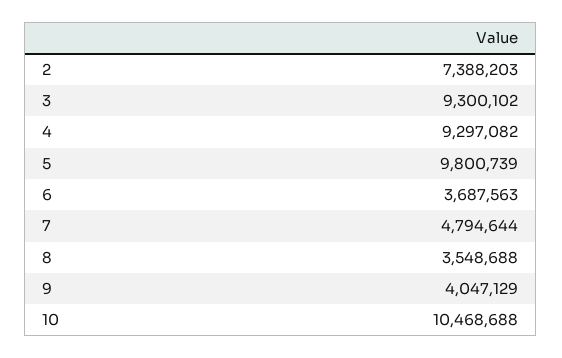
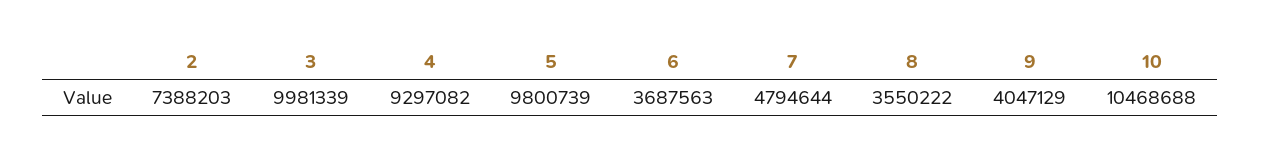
  {
    "2": 7388203,
-   "3": 9300102,
+   "3": 9981339,
    "4": 9297082,
    "5": 9800739,
    "6": 3687563,
    "7": 4794644,
-   "8": 3548688,
+   "8": 3550222,
    "9": 4047129,
    "10": 10468688
  }

